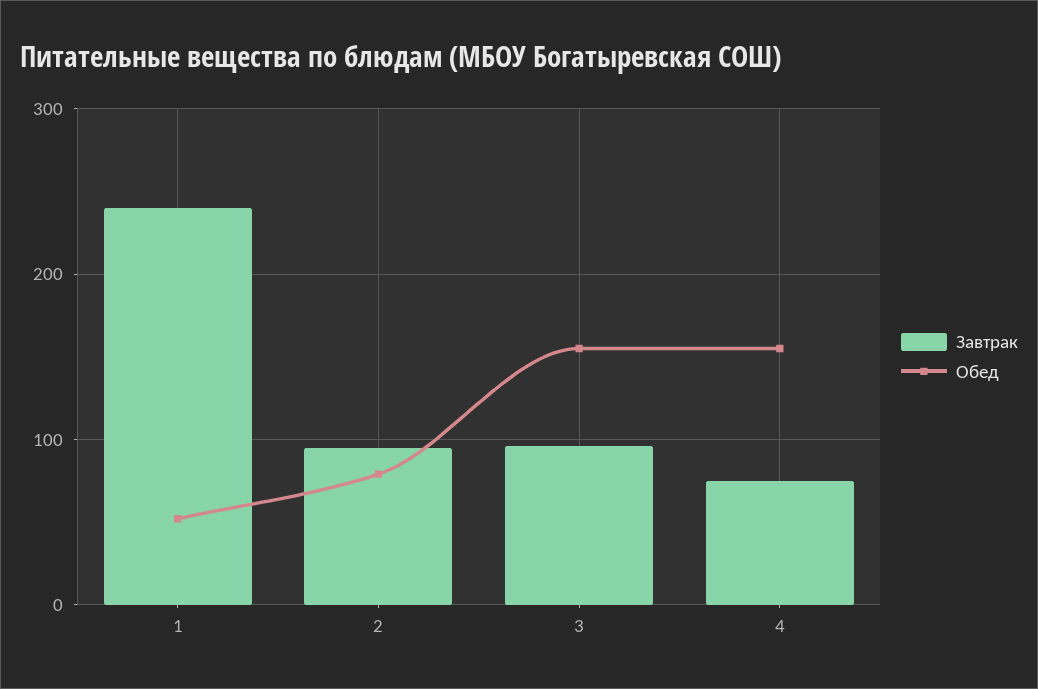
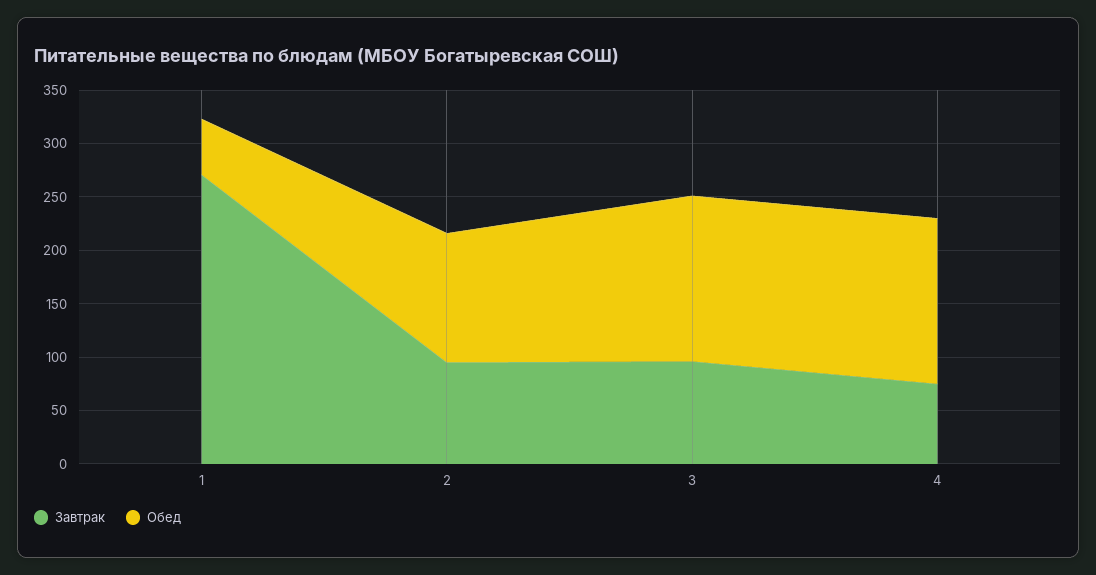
  {
    "Завтрак": {
-     "1": 240,
+     "1": 270,
      "2": 100,
      "3": 100,
      "4": 80
    },
    "Обед": {
      "1": 50,
-     "2": 80,
+     "2": 120,
      "3": 160,
      "4": 160
    }
  }

